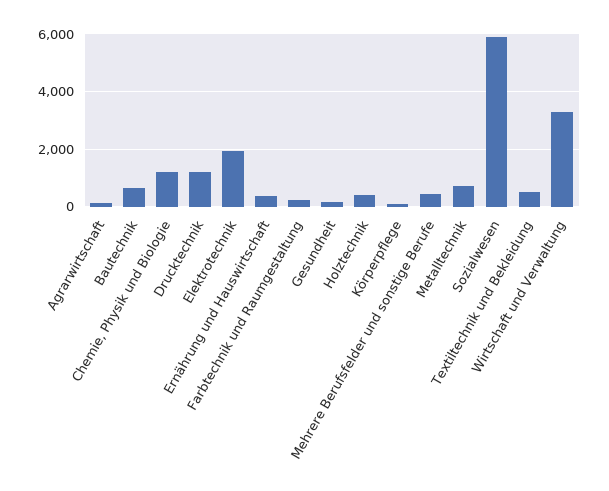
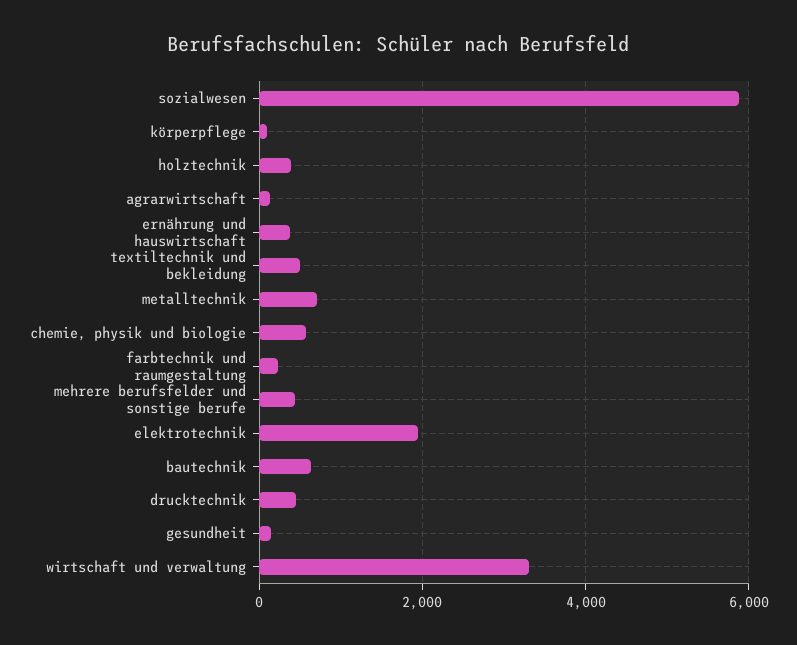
  {
    "Agrarwirtschaft": 200,
    "Bautechnik": 600,
-   "Chemie, Physik und Biologie": 1250,
+   "Chemie, Physik und Biologie": 600,
-   "Drucktechnik": 1250,
+   "Drucktechnik": 400,
    "Elektrotechnik": 2000,
    "Ernährung und Hauswirtschaft": 400,
    "Farbtechnik und Raumgestaltung": 200,
    "Gesundheit": 200,
    "Holztechnik": 400,
    "Körperpflege": 0,
    "Mehrere Berufsfelder und sonstige Berufe": 400,
    "Metalltechnik": 800,
    "Sozialwesen": 5800,
    "Textiltechnik und Bekleidung": 400,
    "Wirtschaft und Verwaltung": 3400
  }

